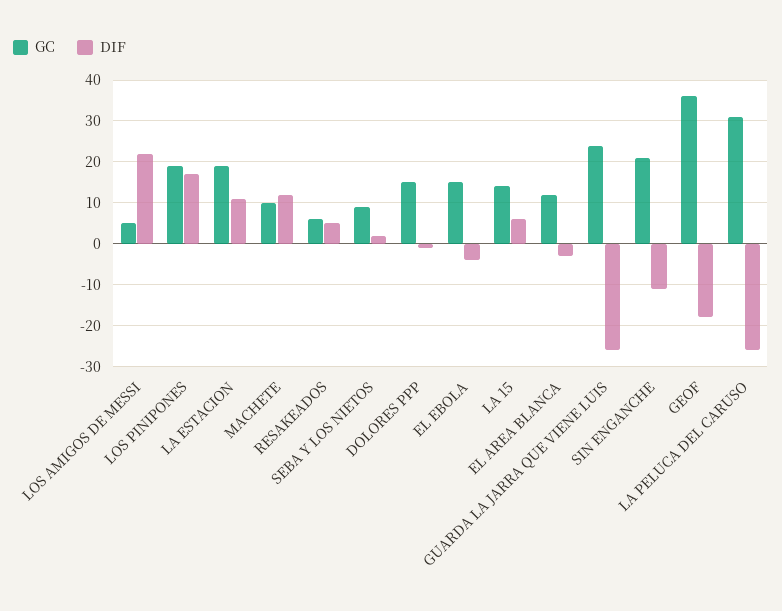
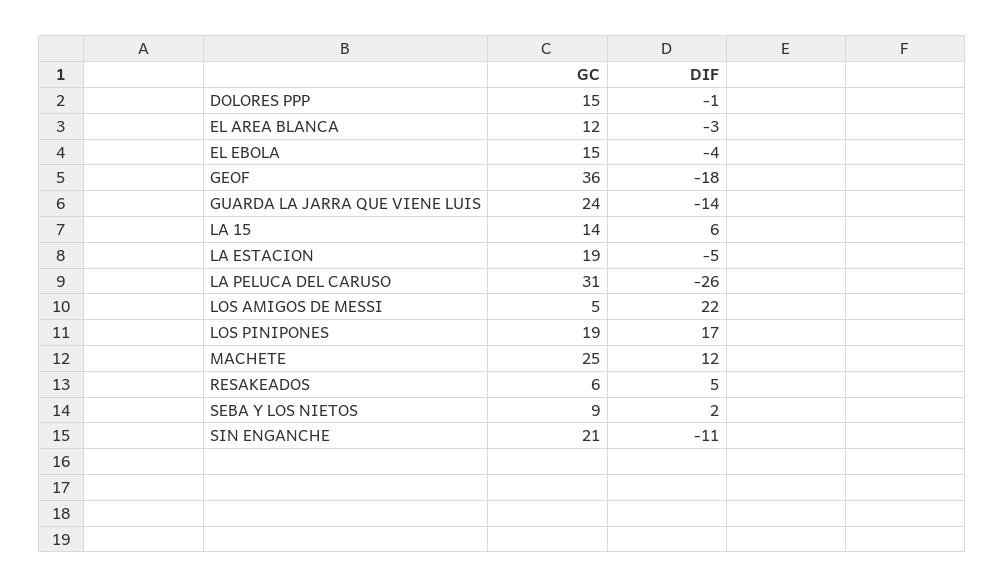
  {
    "GC": {
      "LOS AMIGOS DE MESSI": 5,
      "LOS PINIPONES": 19,
      "LA ESTACION": 19,
-     "MACHETE": 10,
+     "MACHETE": 25,
      "RESAKEADOS": 6,
      "SEBA Y LOS NIETOS": 9,
      "DOLORES PPP": 15,
      "EL EBOLA": 15,
      "LA 15": 14,
      "EL AREA BLANCA": 12,
      "GUARDA LA JARRA QUE VIENE LUIS": 24,
      "SIN ENGANCHE": 21,
      "GEOF": 36,
      "LA PELUCA DEL CARUSO": 31
    },
    "DIF": {
      "LOS AMIGOS DE MESSI": 22,
      "LOS PINIPONES": 17,
-     "LA ESTACION": 10,
+     "LA ESTACION": -5,
      "MACHETE": 12,
      "RESAKEADOS": 5,
      "SEBA Y LOS NIETOS": 2,
      "DOLORES PPP": -1,
      "EL EBOLA": -4,
      "LA 15": 6,
      "EL AREA BLANCA": -3,
-     "GUARDA LA JARRA QUE VIENE LUIS": -25,
+     "GUARDA LA JARRA QUE VIENE LUIS": -14,
      "SIN ENGANCHE": -11,
      "GEOF": -18,
      "LA PELUCA DEL CARUSO": -26
    }
  }

